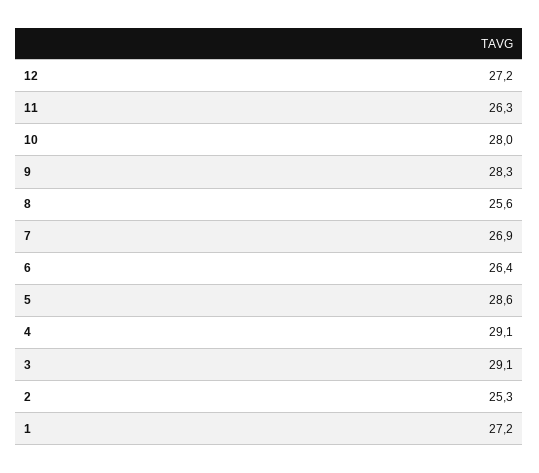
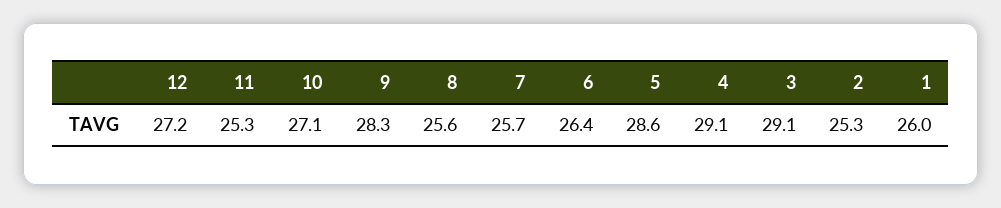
  {
    "12": 27.2,
-   "11": 26.3,
+   "11": 25.3,
-   "10": 28,
+   "10": 27.1,
    "9": 28.3,
    "8": 25.6,
-   "7": 26.9,
+   "7": 25.7,
    "6": 26.4,
    "5": 28.6,
    "4": 29.1,
    "3": 29.1,
    "2": 25.3,
-   "1": 27.2
+   "1": 26
  }

